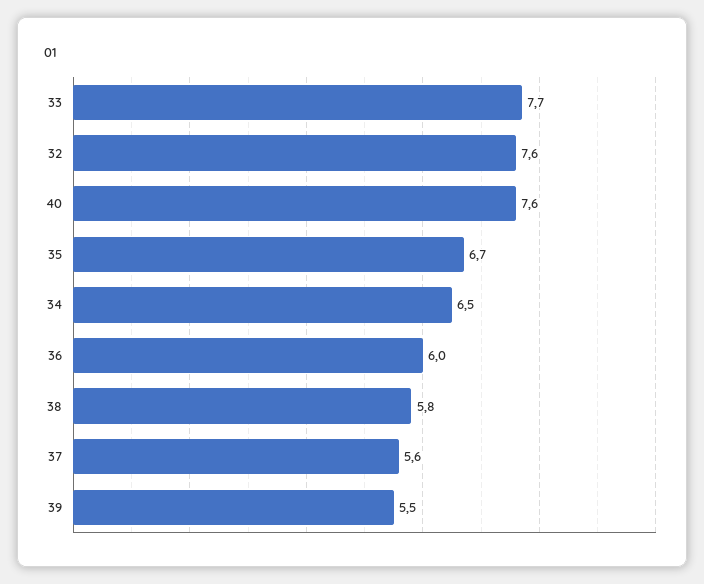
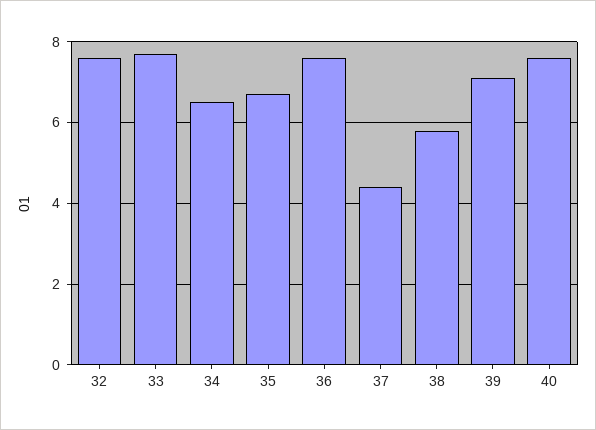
  {
    "33": 7.7,
    "32": 7.6,
    "40": 7.6,
    "35": 6.7,
    "34": 6.5,
-   "36": 6,
+   "36": 7.5,
    "38": 5.8,
-   "37": 5.6,
+   "37": 4.5,
-   "39": 5.5
+   "39": 7
  }

